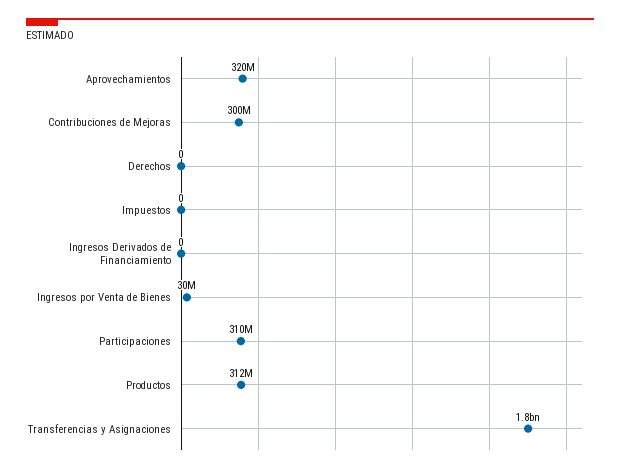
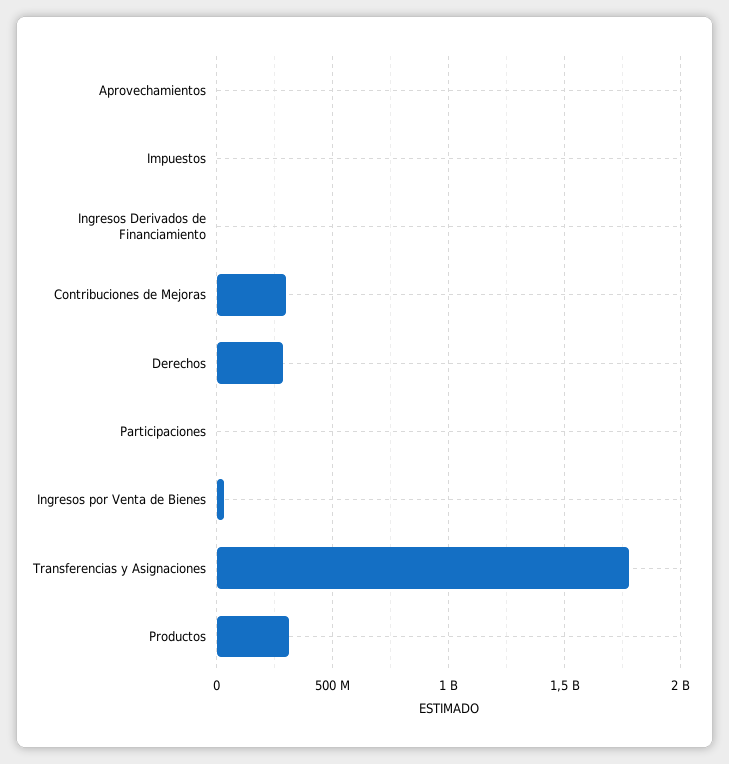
  {
-   "Aprovechamientos": 320000000,
+   "Aprovechamientos": 0,
    "Contribuciones de Mejoras": 300000000,
-   "Derechos": 0,
+   "Derechos": 300000000,
    "Impuestos": 0,
    "Ingresos Derivados de Financiamiento": 0,
    "Ingresos por Venta de Bienes": 30000000,
-   "Participaciones": 310000000,
+   "Participaciones": 0,
    "Productos": 312000000,
    "Transferencias y Asignaciones": 1800000000
  }

